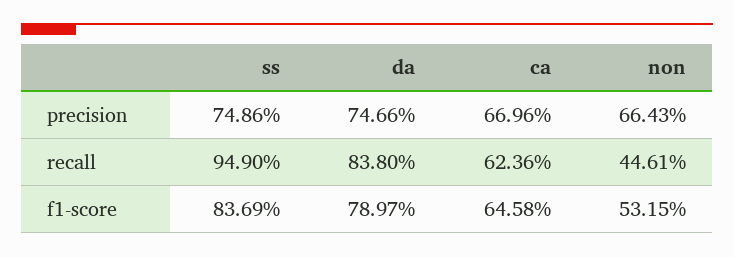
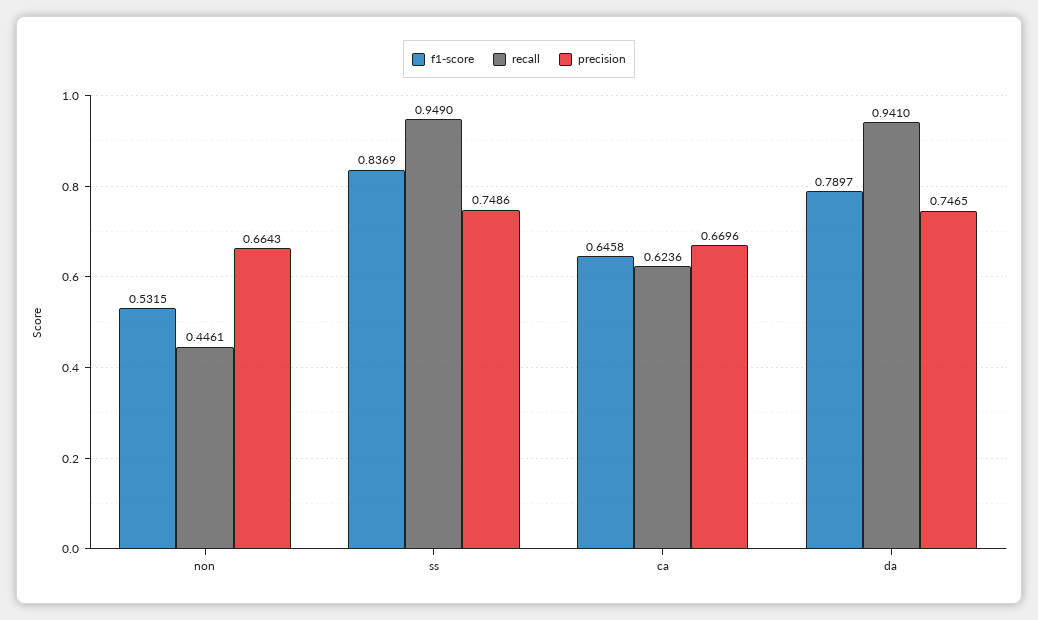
  {
    "precision": {
      "ss": 0.7486,
-     "da": 0.7466,
+     "da": 0.7465,
      "ca": 0.6696,
      "non": 0.6643
    },
    "recall": {
      "ss": 0.949,
-     "da": 0.838,
+     "da": 0.941,
      "ca": 0.6236,
      "non": 0.4461
    },
    "f1-score": {
      "ss": 0.8369,
      "da": 0.7897,
      "ca": 0.6458,
      "non": 0.5315
    }
  }

